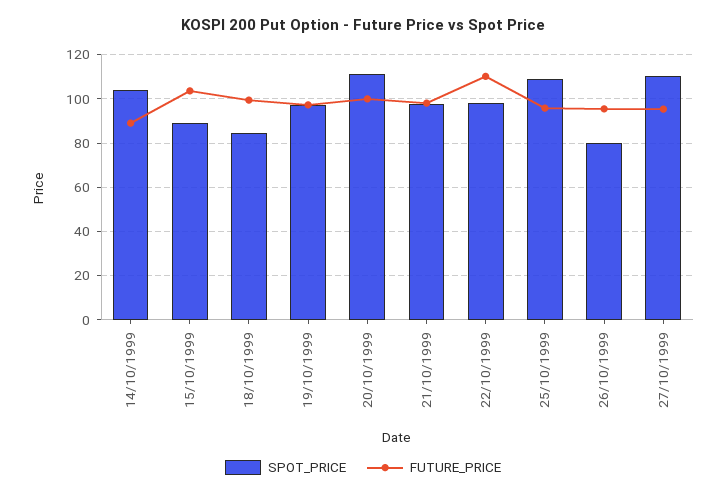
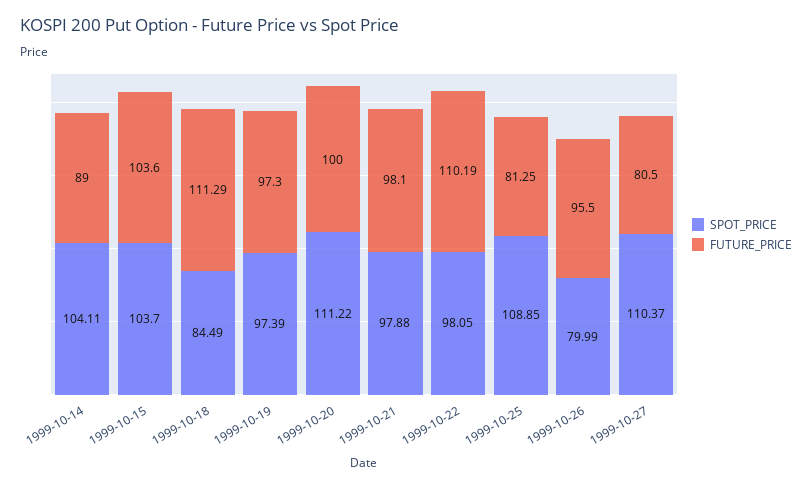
  {
    "SPOT_PRICE": {
      "14/10/1999": 104.11,
-     "15/10/1999": 90,
+     "15/10/1999": 103.7,
      "18/10/1999": 84.49,
      "19/10/1999": 97.39,
      "20/10/1999": 111.22,
      "21/10/1999": 97.88,
      "22/10/1999": 98.05,
      "25/10/1999": 108.85,
      "26/10/1999": 79.99,
      "27/10/1999": 110.37
    },
    "FUTURE_PRICE": {
      "14/10/1999": 89,
      "15/10/1999": 103.6,
-     "18/10/1999": 100,
+     "18/10/1999": 111.29,
      "19/10/1999": 97.3,
      "20/10/1999": 100,
      "21/10/1999": 98.1,
      "22/10/1999": 110.19,
-     "25/10/1999": 95,
+     "25/10/1999": 81.25,
      "26/10/1999": 95.5,
-     "27/10/1999": 95
+     "27/10/1999": 80.5
    }
  }

